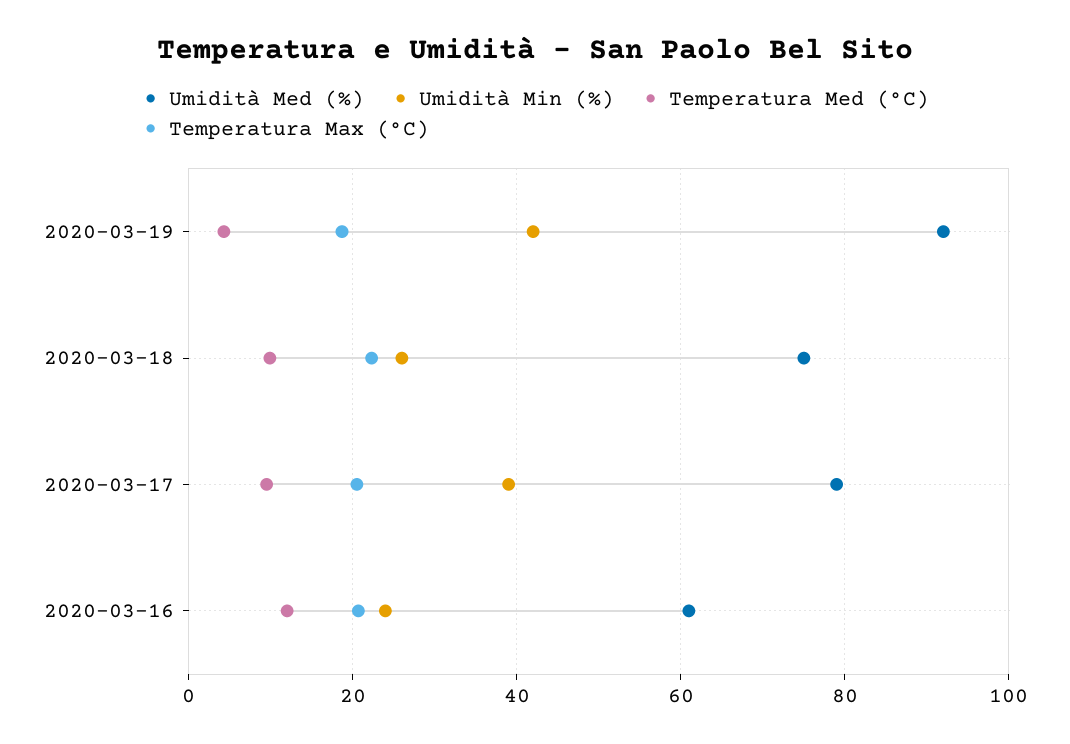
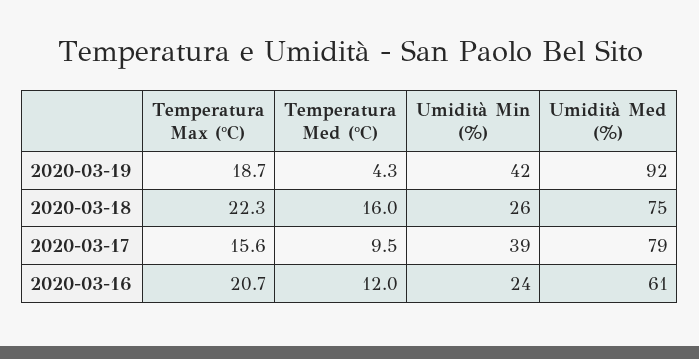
  {
    "Umidità Med (%)": {
      "2020-03-19": 92,
      "2020-03-18": 75,
      "2020-03-17": 79,
      "2020-03-16": 61
    },
    "Umidità Min (%)": {
      "2020-03-19": 42,
      "2020-03-18": 26,
      "2020-03-17": 39,
      "2020-03-16": 24
    },
    "Temperatura Med (°C)": {
      "2020-03-19": 4.3,
-     "2020-03-18": 10,
+     "2020-03-18": 16,
      "2020-03-17": 9.5,
      "2020-03-16": 12
    },
    "Temperatura Max (°C)": {
      "2020-03-19": 18.7,
      "2020-03-18": 22.3,
-     "2020-03-17": 20,
+     "2020-03-17": 15.6,
      "2020-03-16": 20.7
    }
  }

